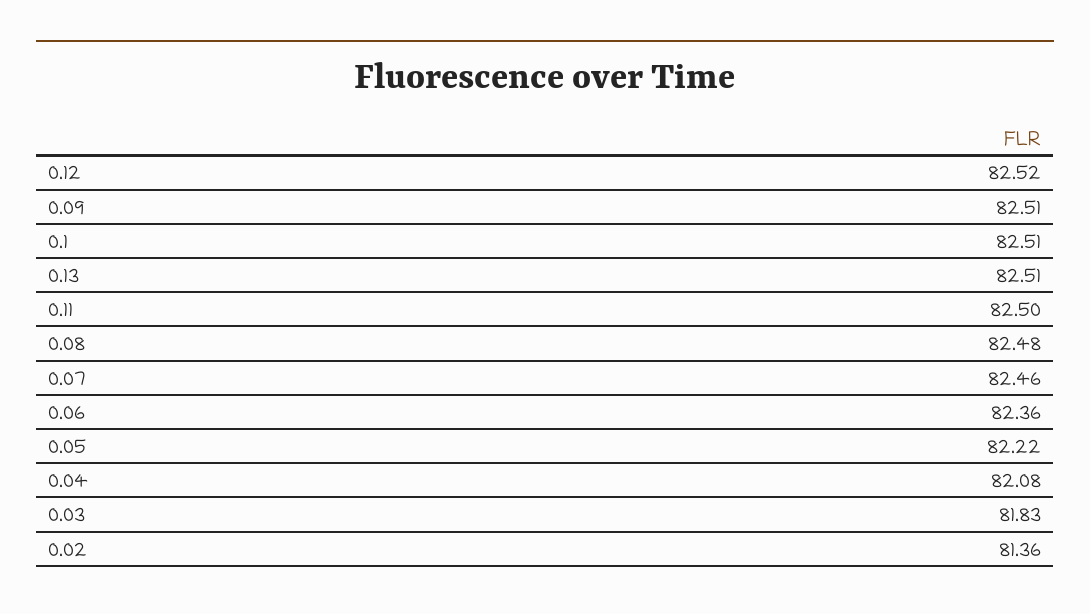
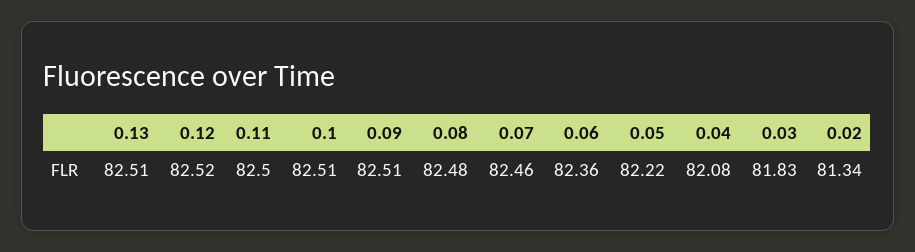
  {
    "0.12": 82.52,
    "0.09": 82.51,
    "0.1": 82.51,
    "0.13": 82.51,
    "0.11": 82.5,
    "0.08": 82.48,
    "0.07": 82.46,
    "0.06": 82.36,
    "0.05": 82.22,
    "0.04": 82.08,
    "0.03": 81.83,
-   "0.02": 81.36
+   "0.02": 81.34
  }

